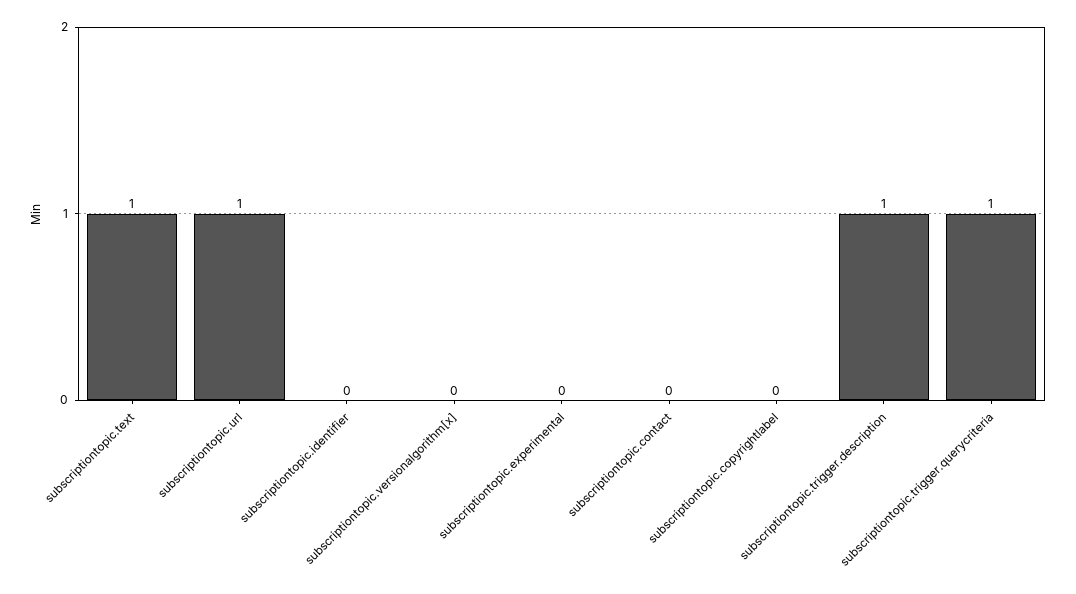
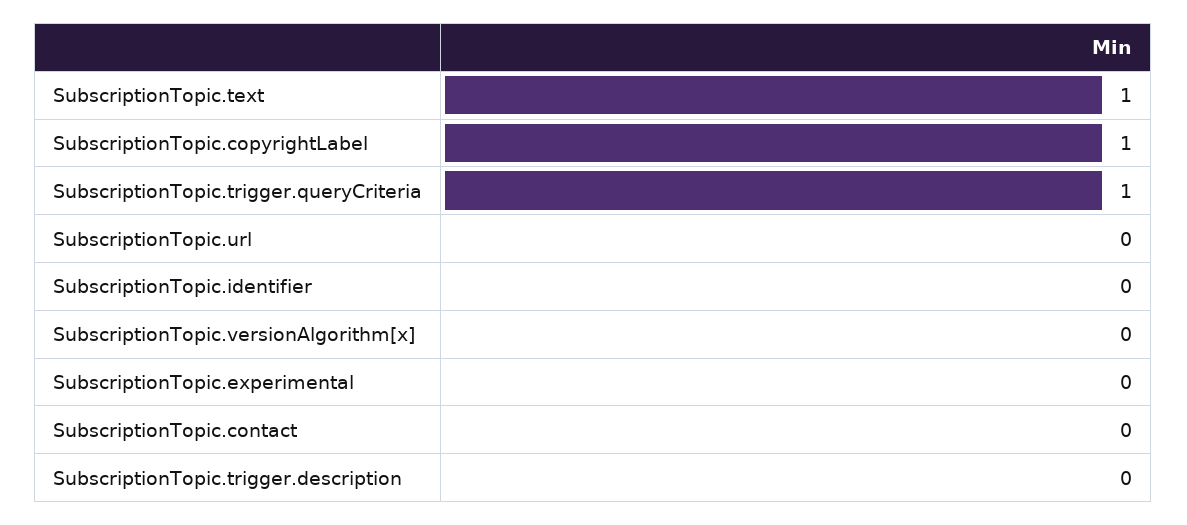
  {
    "subscriptiontopic.text": 1,
-   "subscriptiontopic.url": 1,
+   "subscriptiontopic.url": 0,
    "subscriptiontopic.identifier": 0,
    "subscriptiontopic.versionalgorithm[x]": 0,
    "subscriptiontopic.experimental": 0,
    "subscriptiontopic.contact": 0,
-   "subscriptiontopic.copyrightlabel": 0,
+   "subscriptiontopic.copyrightlabel": 1,
-   "subscriptiontopic.trigger.description": 1,
+   "subscriptiontopic.trigger.description": 0,
    "subscriptiontopic.trigger.querycriteria": 1
  }

